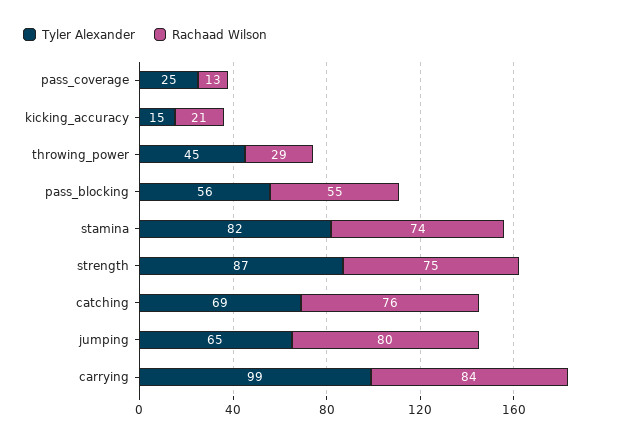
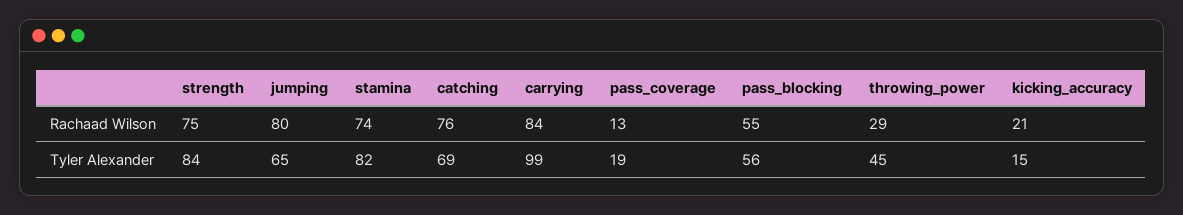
  {
    "Tyler Alexander": {
-     "pass_coverage": 25,
+     "pass_coverage": 19,
      "kicking_accuracy": 15,
      "throwing_power": 45,
      "pass_blocking": 56,
      "stamina": 82,
-     "strength": 87,
+     "strength": 84,
      "catching": 69,
      "jumping": 65,
      "carrying": 99
    },
    "Rachaad Wilson": {
      "pass_coverage": 13,
      "kicking_accuracy": 21,
      "throwing_power": 29,
      "pass_blocking": 55,
      "stamina": 74,
      "strength": 75,
      "catching": 76,
      "jumping": 80,
      "carrying": 84
    }
  }

